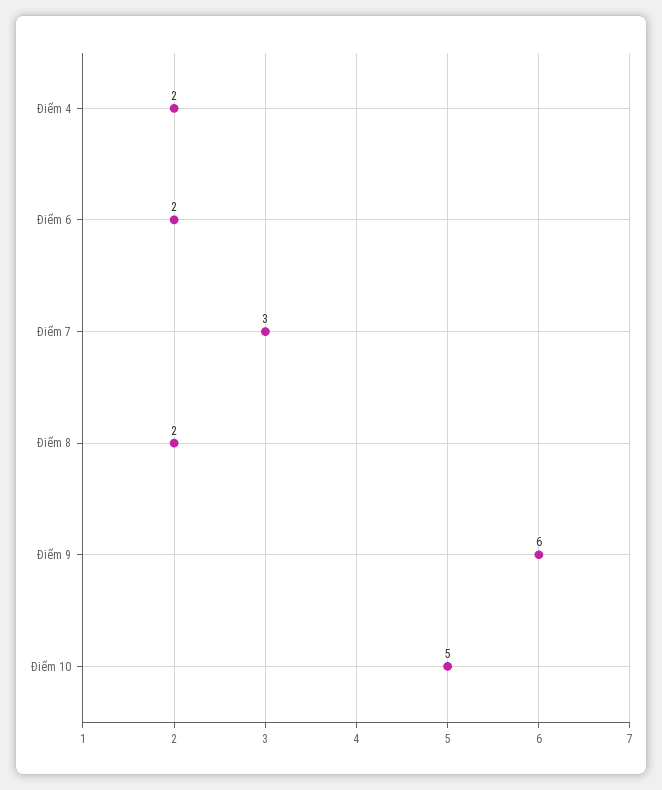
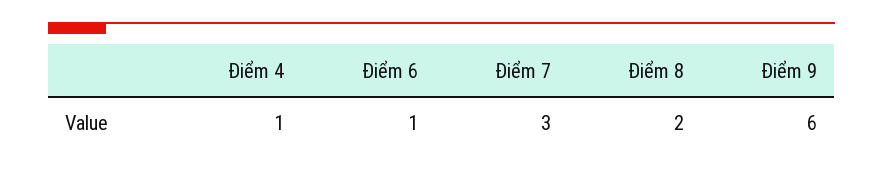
  {
-   "Điểm 4": 2,
+   "Điểm 4": 1,
-   "Điểm 6": 2,
+   "Điểm 6": 1,
    "Điểm 7": 3,
    "Điểm 8": 2,
-   "Điểm 9": 6,
+   "Điểm 9": 6
-   "Điểm 10": 5
  }

